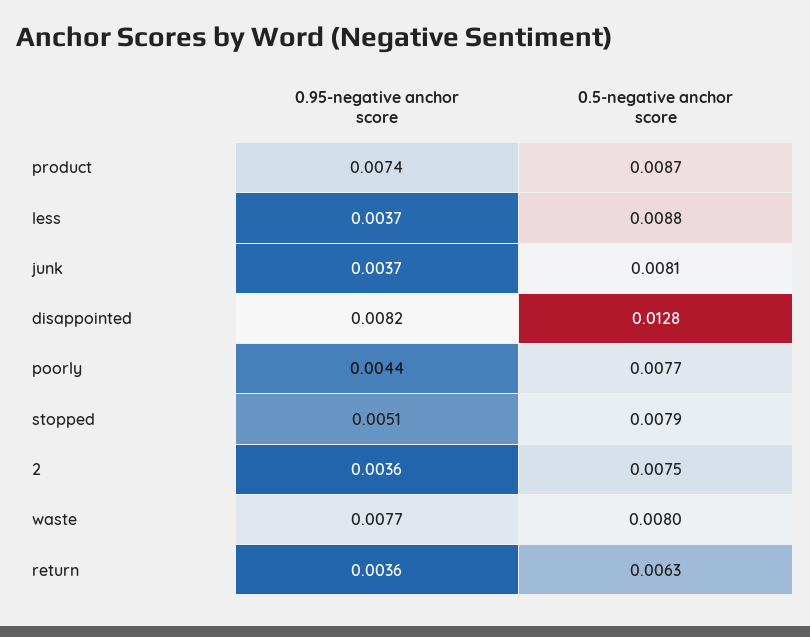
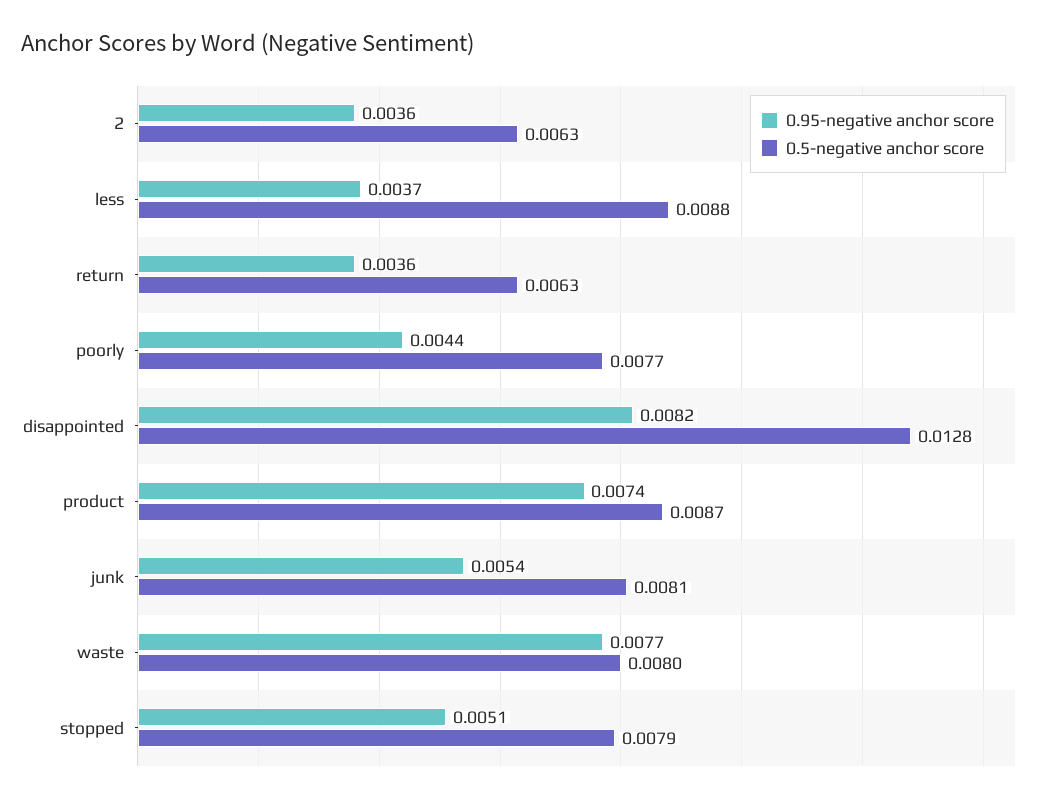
  {
    "0.95-negative anchor score": {
      "product": 0.0074,
      "less": 0.0037,
-     "junk": 0.0037,
+     "junk": 0.0054,
      "disappointed": 0.0082,
      "poorly": 0.0044,
      "stopped": 0.0051,
      "2": 0.0036,
      "waste": 0.0077,
      "return": 0.0036
    },
    "0.5-negative anchor score": {
      "product": 0.0087,
      "less": 0.0088,
      "junk": 0.0081,
      "disappointed": 0.0128,
      "poorly": 0.0077,
      "stopped": 0.0079,
-     "2": 0.0075,
+     "2": 0.0063,
      "waste": 0.008,
      "return": 0.0063
    }
  }

